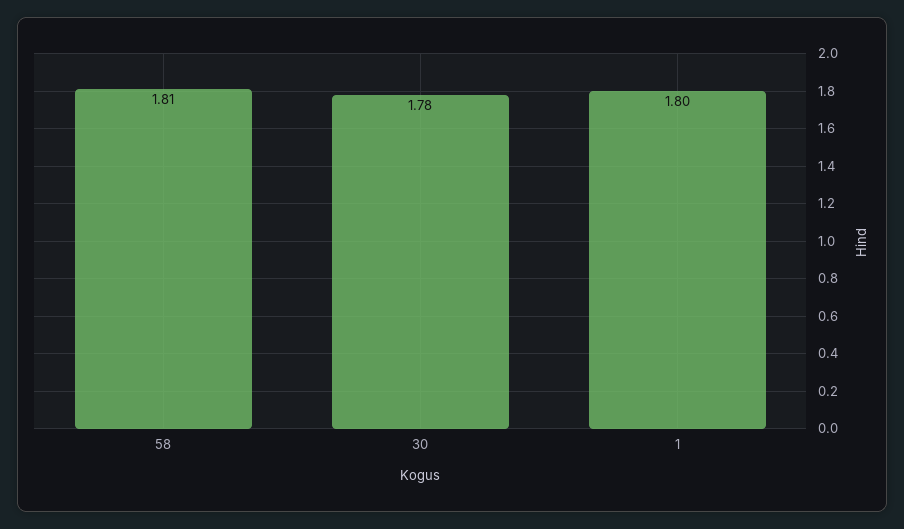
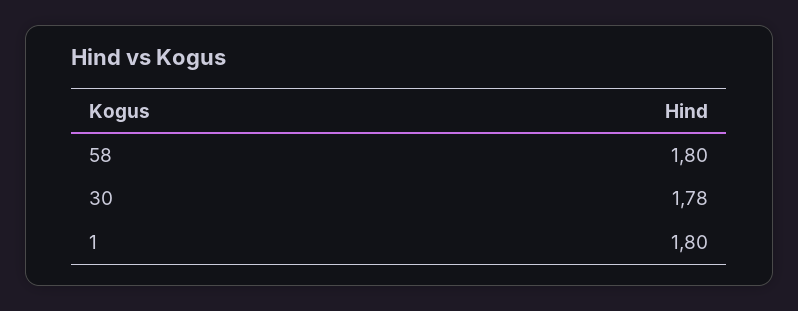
  {
-   "58": 1.81,
+   "58": 1.8,
    "30": 1.78,
    "1": 1.8
  }

